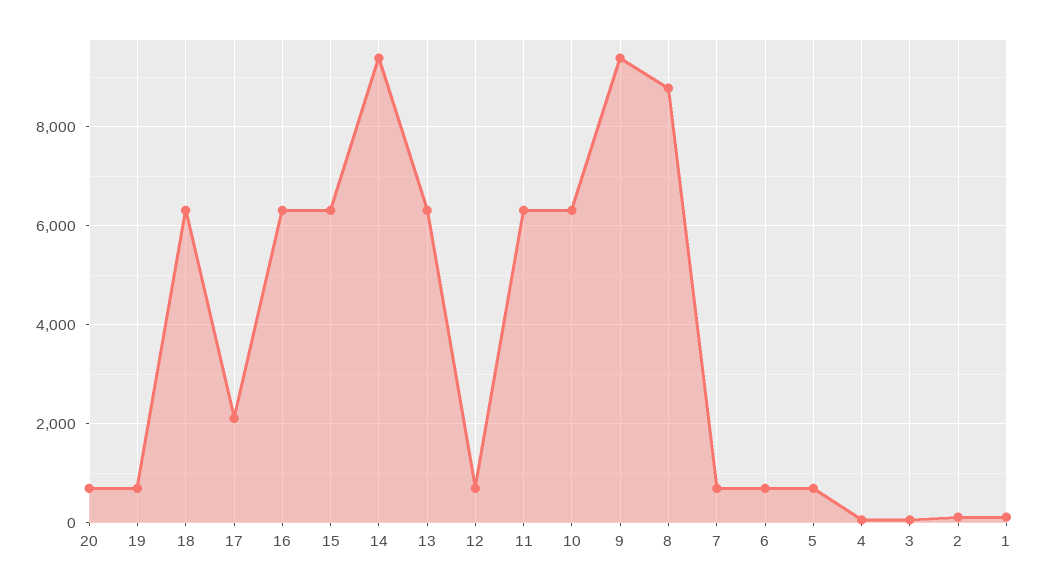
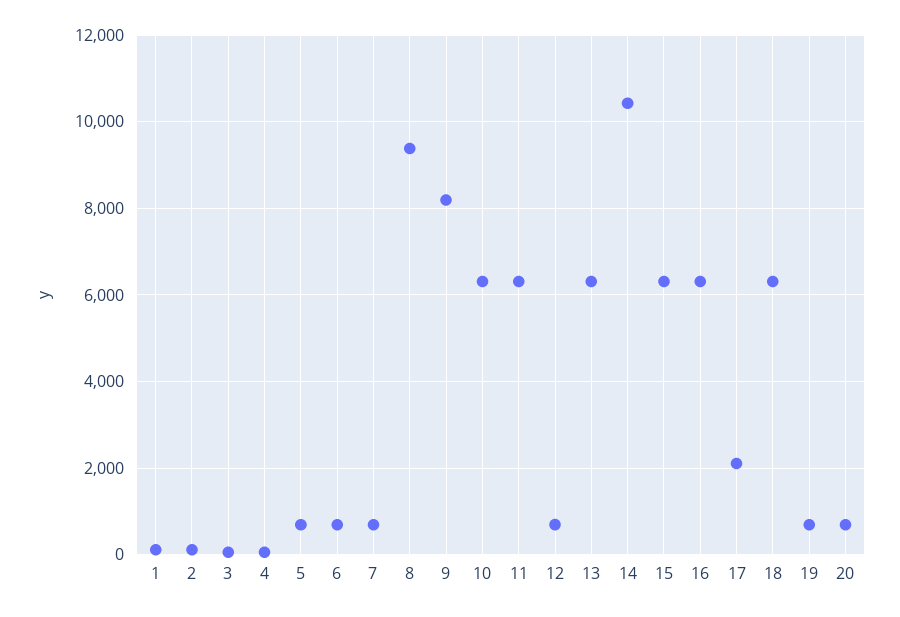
  {
    "20": 600,
    "19": 600,
    "18": 6400,
    "17": 2200,
    "16": 6400,
    "15": 6400,
-   "14": 9400,
+   "14": 10400,
    "13": 6400,
    "12": 600,
    "11": 6400,
    "10": 6400,
-   "9": 9400,
+   "9": 8200,
-   "8": 8800,
+   "8": 9400,
    "7": 600,
    "6": 600,
    "5": 600,
    "4": 0,
    "3": 0,
    "2": 200,
    "1": 200
  }

